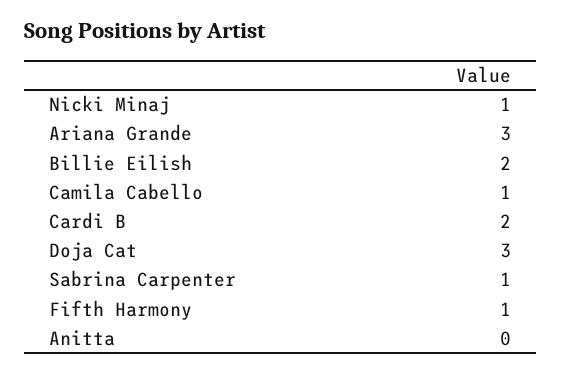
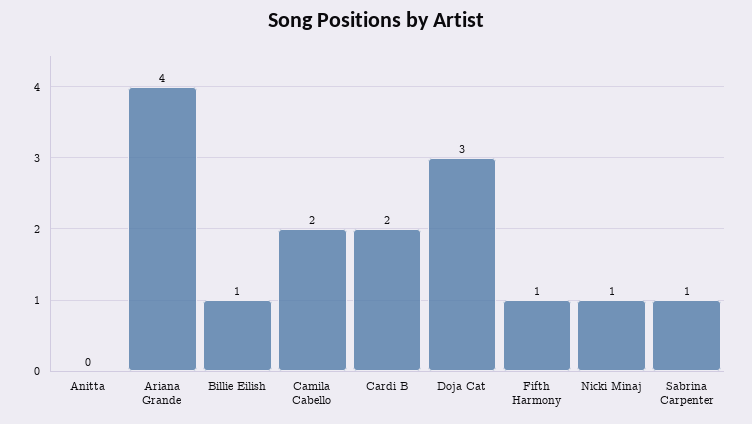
  {
    "Nicki Minaj": 1,
-   "Ariana Grande": 3,
+   "Ariana Grande": 4,
-   "Billie Eilish": 2,
+   "Billie Eilish": 1,
-   "Camila Cabello": 1,
+   "Camila Cabello": 2,
    "Cardi B": 2,
    "Doja Cat": 3,
    "Sabrina Carpenter": 1,
    "Fifth Harmony": 1,
    "Anitta": 0
  }

